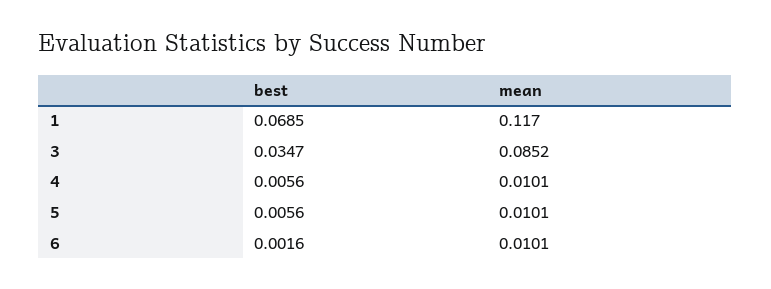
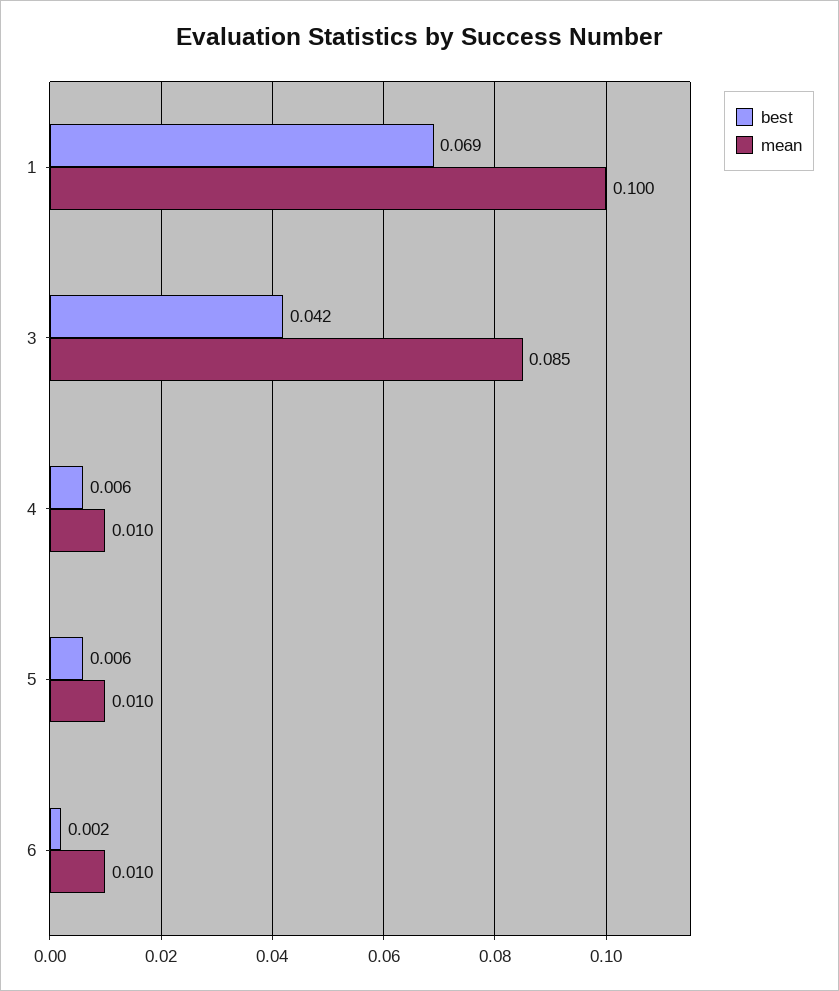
  {
    "best": {
      "1": 0.0685,
-     "3": 0.0347,
+     "3": 0.042,
      "4": 0.0056,
      "5": 0.0056,
      "6": 0.0016
    },
    "mean": {
-     "1": 0.117,
+     "1": 0.1,
      "3": 0.0852,
      "4": 0.0101,
      "5": 0.0101,
      "6": 0.0101
    }
  }

